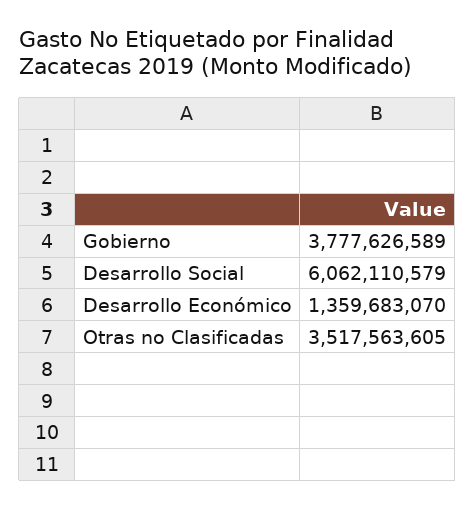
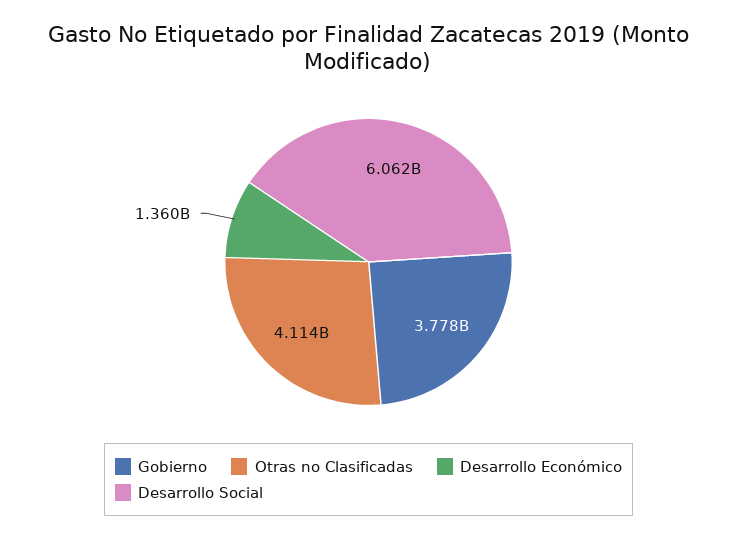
  {
    "Gobierno": 3777626589,
    "Desarrollo Social": 6062110579,
    "Desarrollo Económico": 1359683070,
-   "Otras no Clasificadas": 3517563605
+   "Otras no Clasificadas": 4114000000
  }

